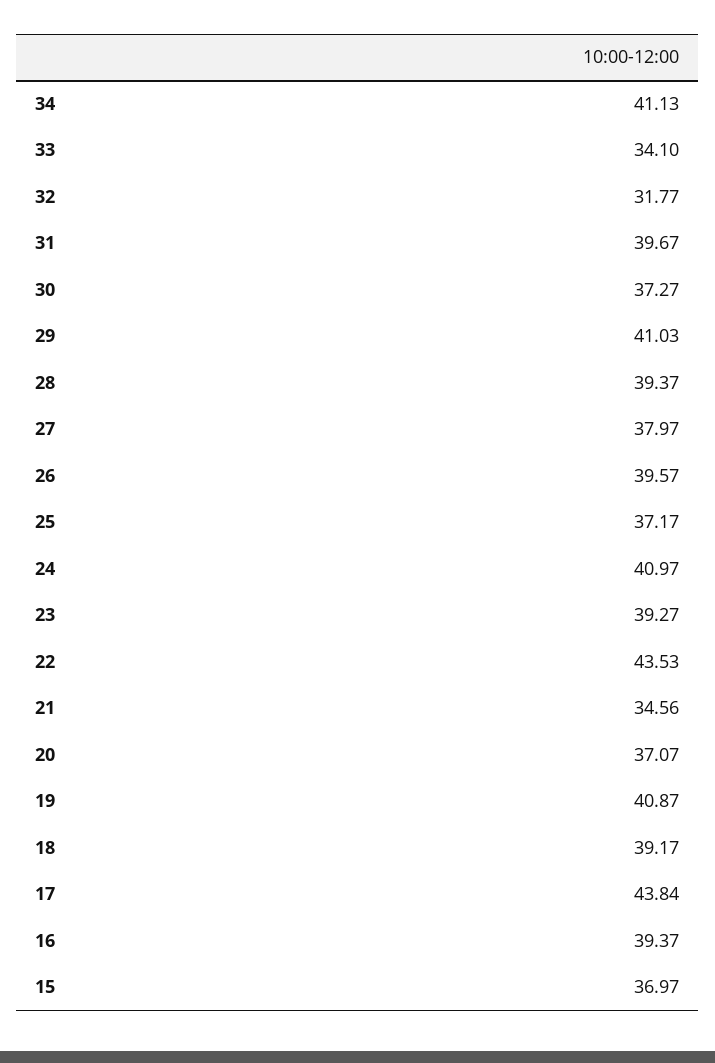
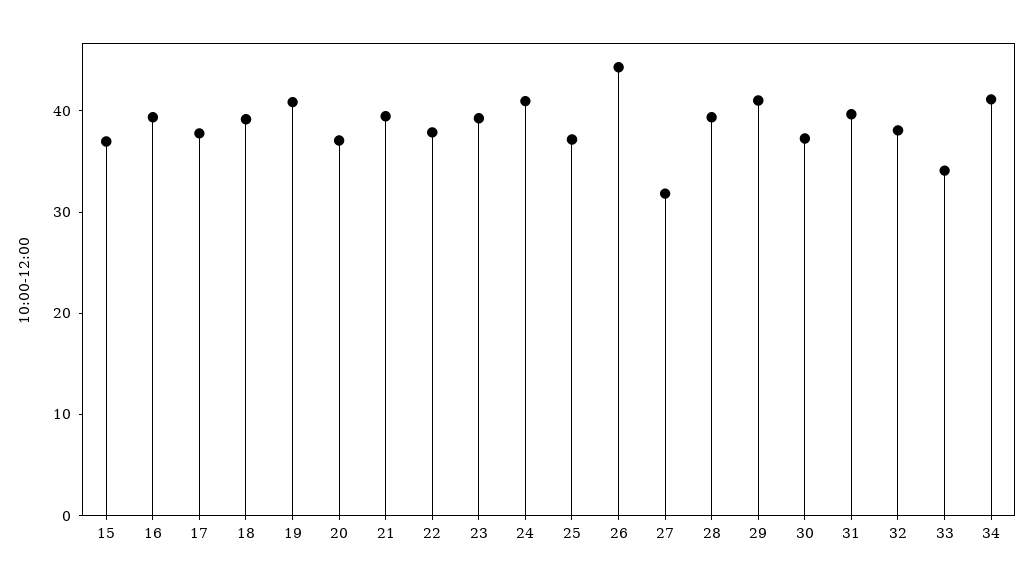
  {
    "34": 41.13,
    "33": 34.1,
-   "32": 31.77,
+   "32": 38,
    "31": 39.67,
    "30": 37.27,
    "29": 41.03,
    "28": 39.37,
-   "27": 37.97,
+   "27": 32,
-   "26": 39.57,
+   "26": 44,
    "25": 37.17,
    "24": 40.97,
    "23": 39.27,
-   "22": 43.53,
+   "22": 38,
-   "21": 34.56,
+   "21": 40,
    "20": 37.07,
    "19": 40.87,
    "18": 39.17,
-   "17": 43.84,
+   "17": 38,
    "16": 39.37,
    "15": 36.97
  }

